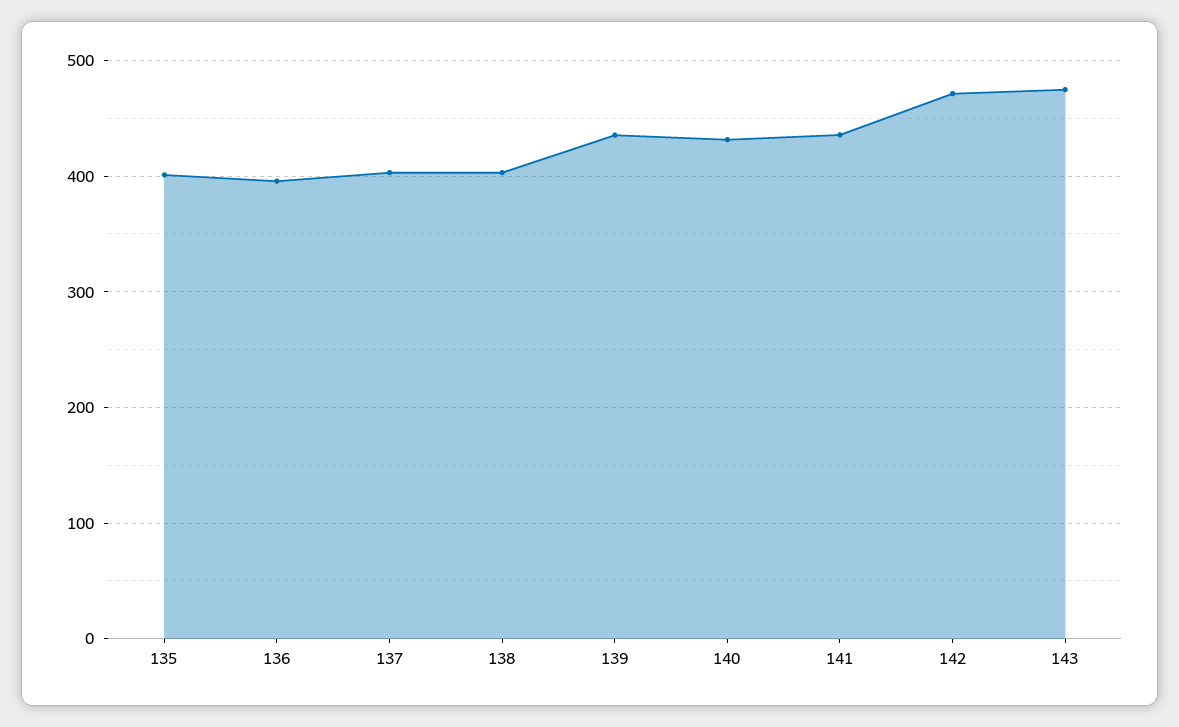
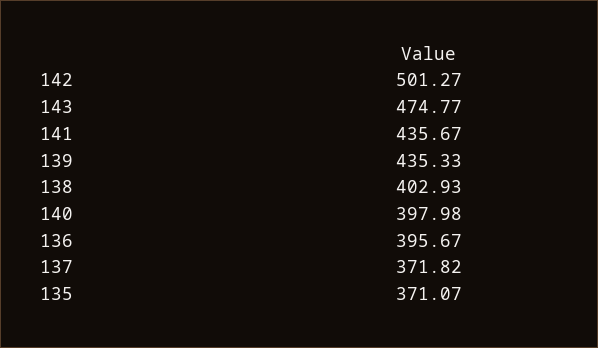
  {
-   "135": 400,
+   "135": 371.07,
    "136": 395.67,
-   "137": 400,
+   "137": 371.82,
    "138": 402.93,
    "139": 435.33,
-   "140": 430,
+   "140": 397.98,
    "141": 435.67,
-   "142": 470,
+   "142": 501.27,
    "143": 474.77
  }

